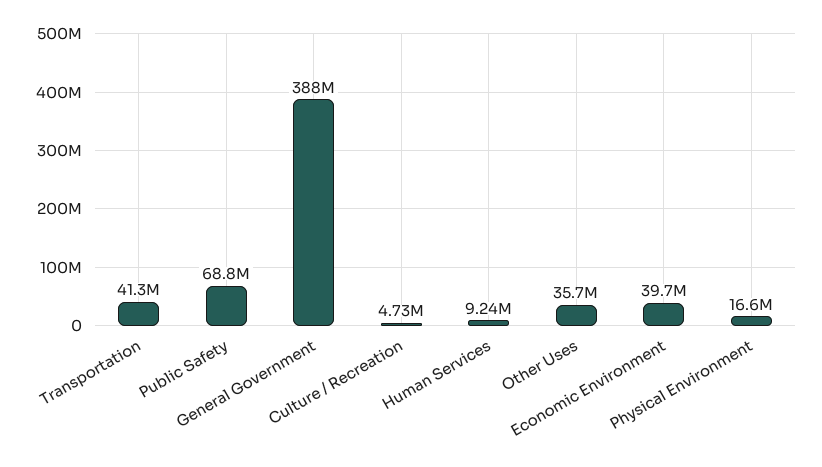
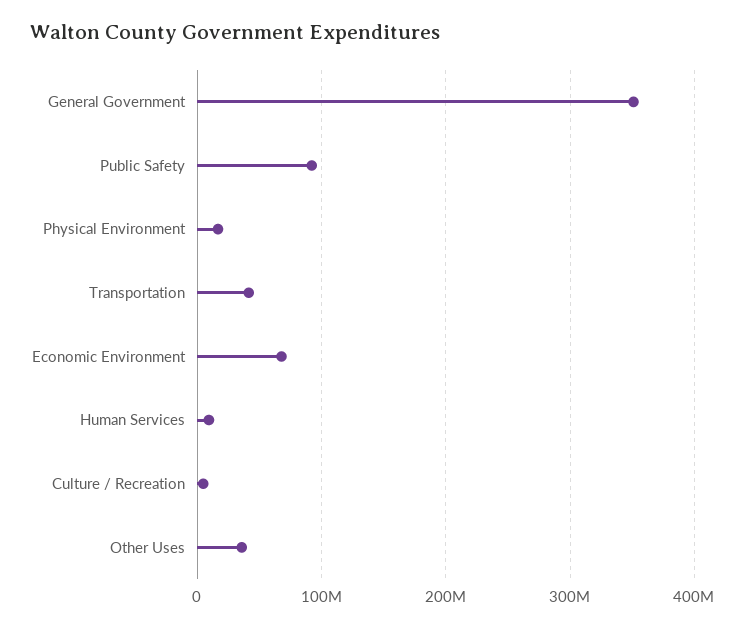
  {
    "Transportation": 41300000,
-   "Public Safety": 68800000,
+   "Public Safety": 90000000,
-   "General Government": 388000000,
+   "General Government": 350000000,
    "Culture / Recreation": 4730000,
    "Human Services": 9240000,
    "Other Uses": 35700000,
-   "Economic Environment": 39700000,
+   "Economic Environment": 70000000,
    "Physical Environment": 16600000
  }

